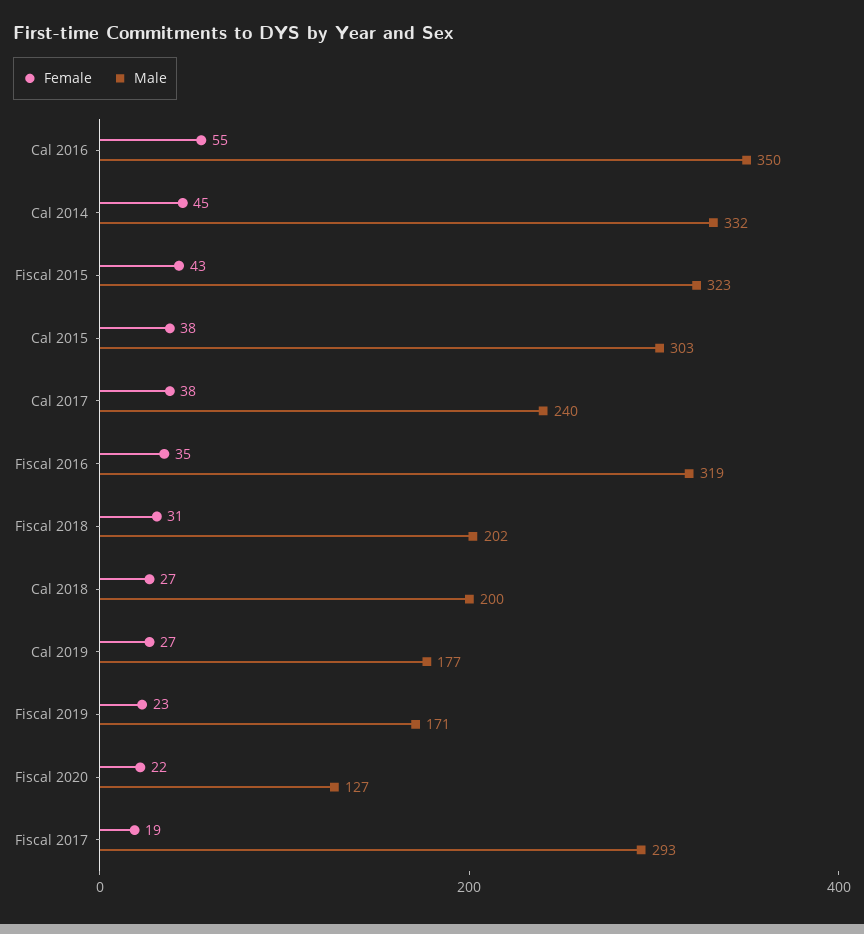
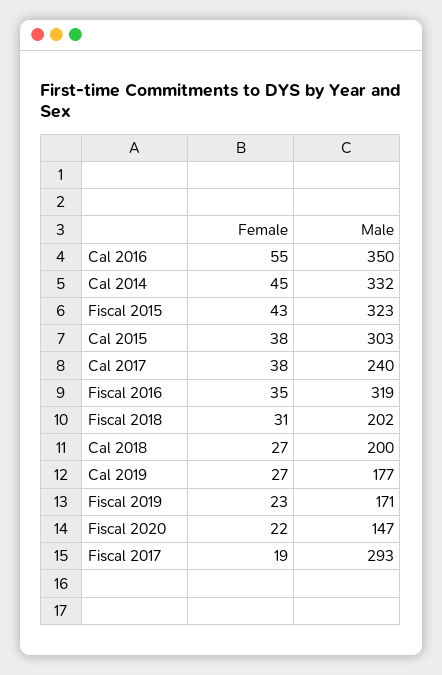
  {
    "Female": {
      "Cal 2016": 55,
      "Cal 2014": 45,
      "Fiscal 2015": 43,
      "Cal 2015": 38,
      "Cal 2017": 38,
      "Fiscal 2016": 35,
      "Fiscal 2018": 31,
      "Cal 2018": 27,
      "Cal 2019": 27,
      "Fiscal 2019": 23,
      "Fiscal 2020": 22,
      "Fiscal 2017": 19
    },
    "Male": {
      "Cal 2016": 350,
      "Cal 2014": 332,
      "Fiscal 2015": 323,
      "Cal 2015": 303,
      "Cal 2017": 240,
      "Fiscal 2016": 319,
      "Fiscal 2018": 202,
      "Cal 2018": 200,
      "Cal 2019": 177,
      "Fiscal 2019": 171,
-     "Fiscal 2020": 127,
+     "Fiscal 2020": 147,
      "Fiscal 2017": 293
    }
  }

